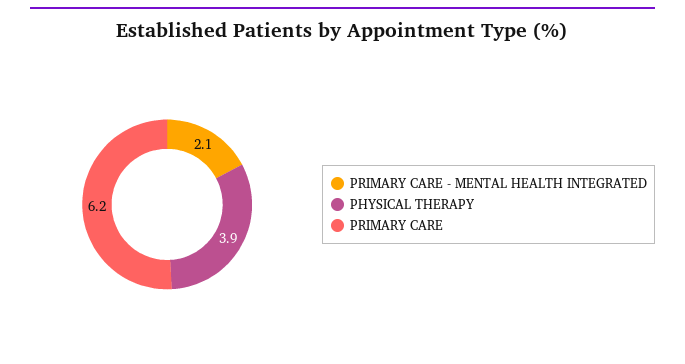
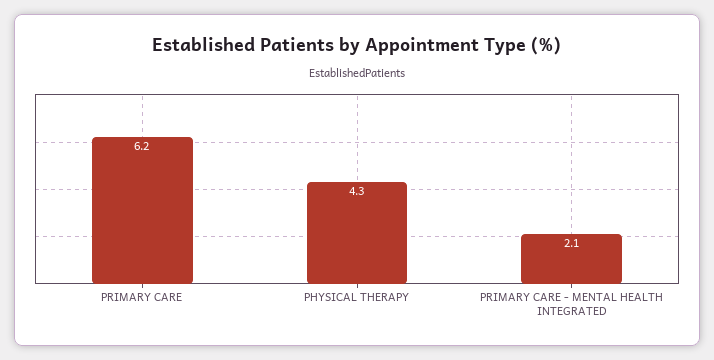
  {
    "PRIMARY CARE - MENTAL HEALTH INTEGRATED": 2.1,
-   "PHYSICAL THERAPY": 3.9,
+   "PHYSICAL THERAPY": 4.3,
    "PRIMARY CARE": 6.2
  }

